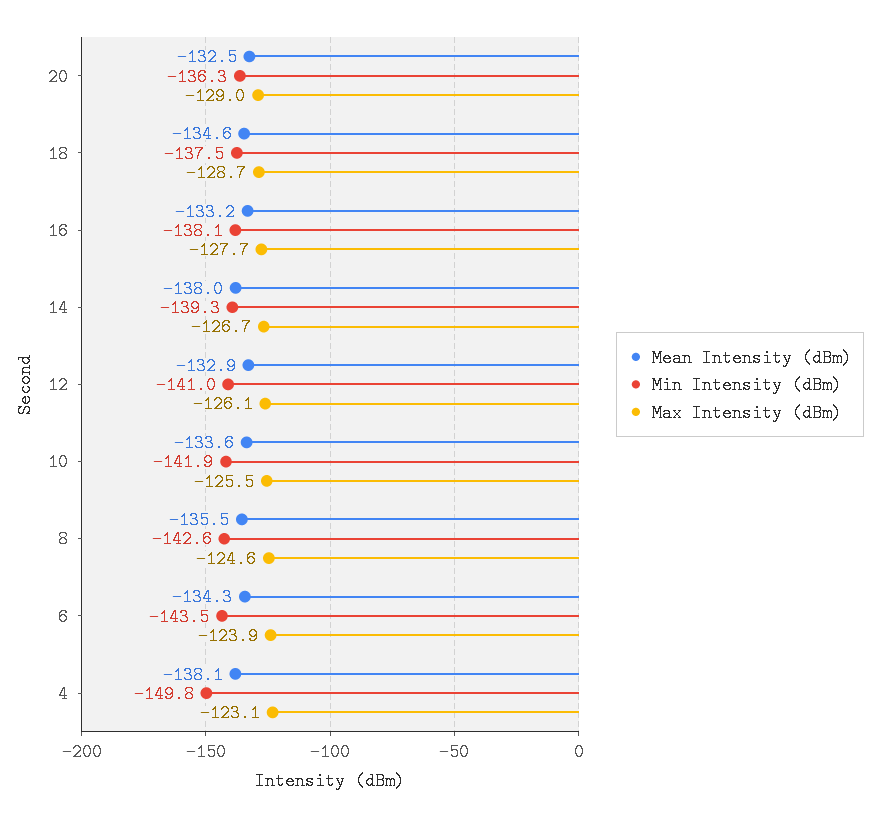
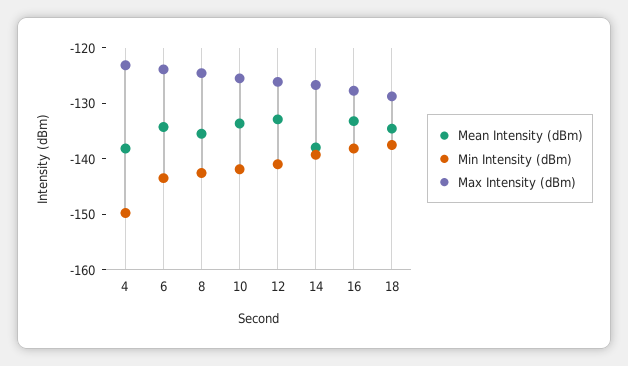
  {
    "Mean Intensity (dBm)": {
-     "20": -132.5,
      "18": -134.6,
      "16": -133.2,
      "14": -138,
      "12": -132.9,
      "10": -133.6,
      "8": -135.5,
      "6": -134.3,
      "4": -138.1
    },
    "Min Intensity (dBm)": {
-     "20": -136.3,
      "18": -137.5,
      "16": -138.1,
      "14": -139.3,
      "12": -141,
      "10": -141.9,
      "8": -142.6,
      "6": -143.5,
      "4": -149.8
    },
    "Max Intensity (dBm)": {
-     "20": -129,
      "18": -128.7,
      "16": -127.7,
      "14": -126.7,
      "12": -126.1,
      "10": -125.5,
      "8": -124.6,
      "6": -123.9,
      "4": -123.1
    }
  }

